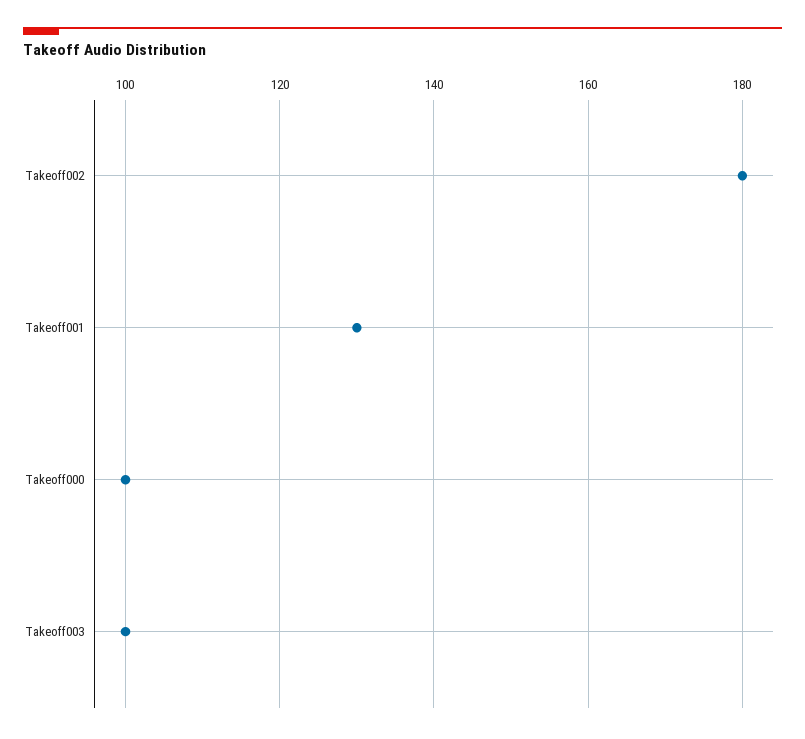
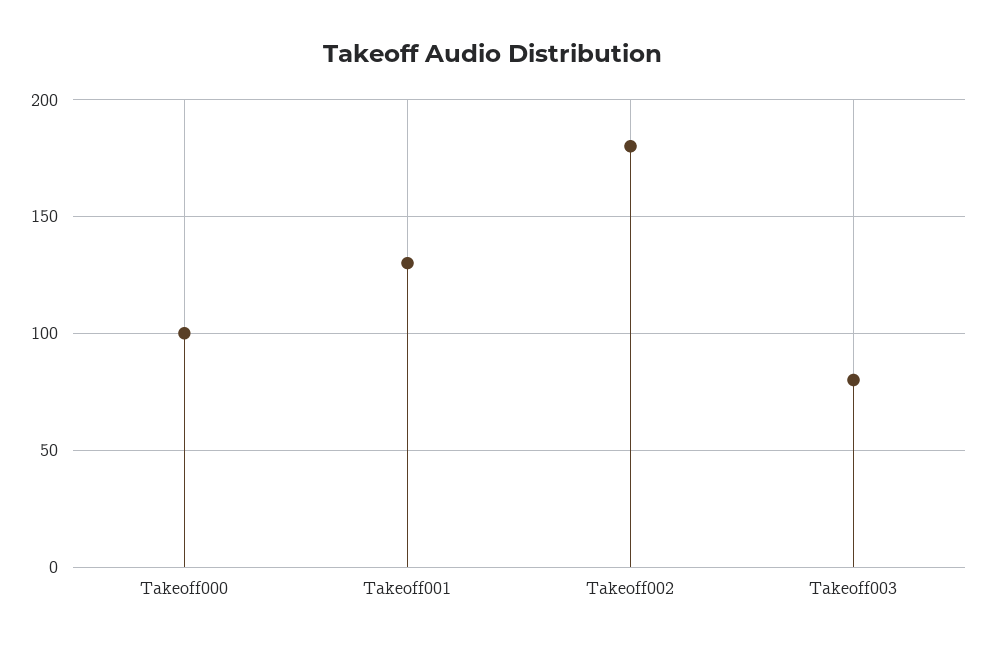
  {
    "Takeoff002": 180,
    "Takeoff001": 130,
    "Takeoff000": 100,
-   "Takeoff003": 100
+   "Takeoff003": 80
  }

